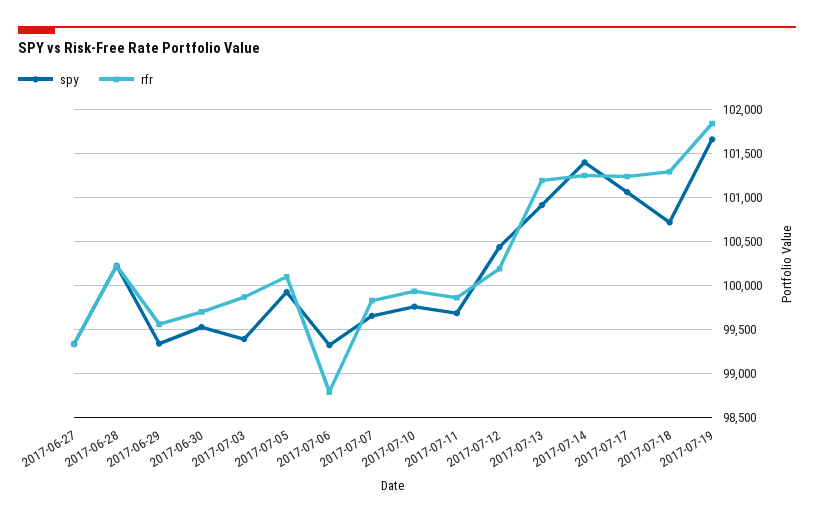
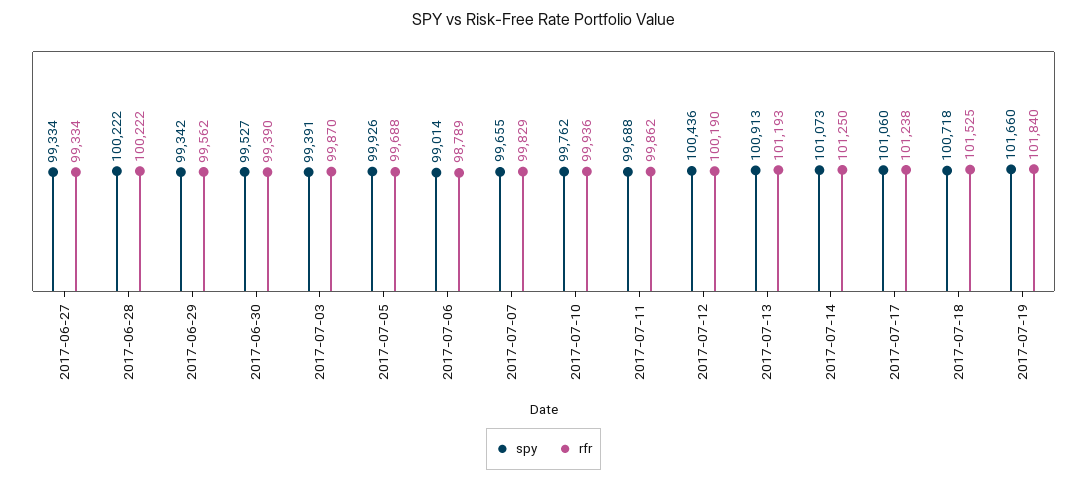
  {
    "spy": {
      "2017-06-27": 99334,
      "2017-06-28": 100222,
      "2017-06-29": 99342,
      "2017-06-30": 99527,
      "2017-07-03": 99391,
      "2017-07-05": 99926,
-     "2017-07-06": 99300,
+     "2017-07-06": 99014,
      "2017-07-07": 99655,
      "2017-07-10": 99762,
      "2017-07-11": 99688,
      "2017-07-12": 100436,
      "2017-07-13": 100913,
-     "2017-07-14": 101400,
+     "2017-07-14": 101073,
      "2017-07-17": 101060,
      "2017-07-18": 100718,
      "2017-07-19": 101660
    },
    "rfr": {
      "2017-06-27": 99334,
      "2017-06-28": 100222,
      "2017-06-29": 99562,
-     "2017-06-30": 99700,
+     "2017-06-30": 99390,
      "2017-07-03": 99870,
-     "2017-07-05": 100100,
+     "2017-07-05": 99688,
      "2017-07-06": 98789,
      "2017-07-07": 99829,
      "2017-07-10": 99936,
      "2017-07-11": 99862,
      "2017-07-12": 100190,
      "2017-07-13": 101193,
      "2017-07-14": 101250,
      "2017-07-17": 101238,
-     "2017-07-18": 101300,
+     "2017-07-18": 101525,
      "2017-07-19": 101840
    }
  }

